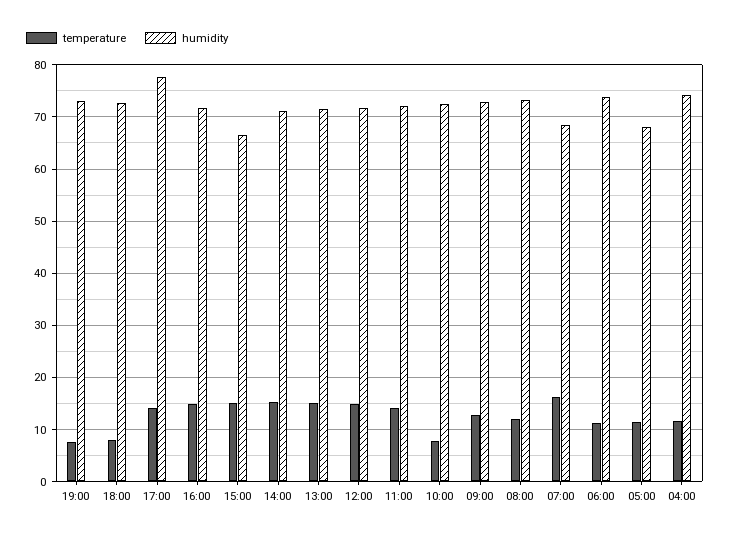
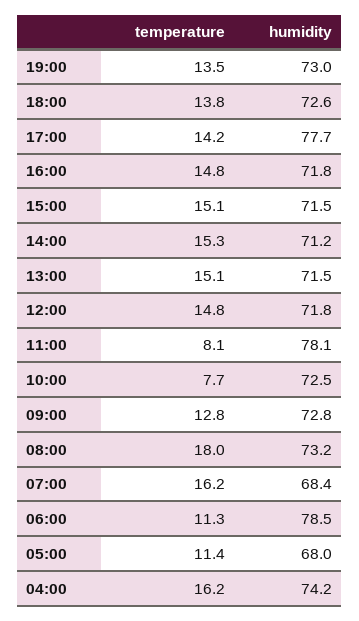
  {
    "temperature": {
-     "19:00": 8,
+     "19:00": 13.5,
-     "18:00": 8,
+     "18:00": 13.8,
      "17:00": 14.2,
      "16:00": 14.8,
      "15:00": 15.1,
      "14:00": 15.3,
      "13:00": 15.1,
      "12:00": 14.8,
-     "11:00": 14,
+     "11:00": 8.1,
      "10:00": 7.7,
      "09:00": 12.8,
-     "08:00": 12,
+     "08:00": 18,
      "07:00": 16.2,
      "06:00": 11.3,
      "05:00": 11.4,
-     "04:00": 12
+     "04:00": 16.2
    },
    "humidity": {
      "19:00": 73,
      "18:00": 72.6,
      "17:00": 77.7,
      "16:00": 71.8,
-     "15:00": 66,
+     "15:00": 71.5,
      "14:00": 71.2,
      "13:00": 71.5,
      "12:00": 71.8,
-     "11:00": 72,
+     "11:00": 78.1,
      "10:00": 72.5,
      "09:00": 72.8,
      "08:00": 73.2,
      "07:00": 68.4,
-     "06:00": 74,
+     "06:00": 78.5,
      "05:00": 68,
      "04:00": 74.2
    }
  }

